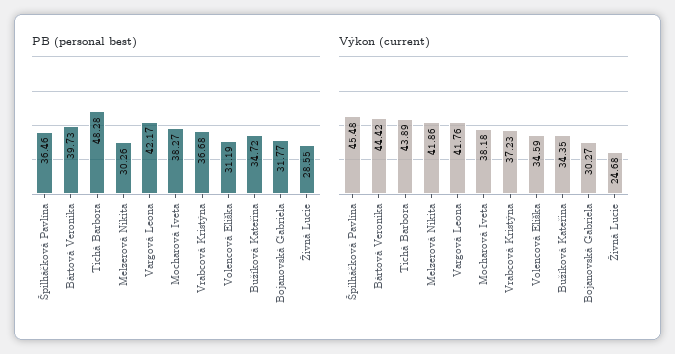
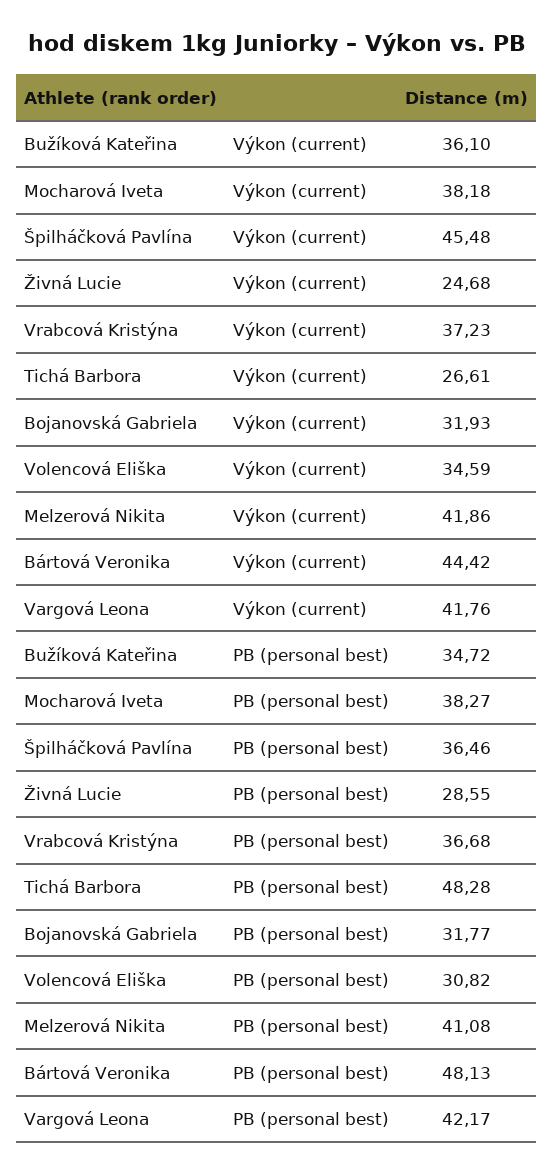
  {
    "PB (personal best)": {
      "Špilháčková Pavlína": 36.46,
-     "Bártová Veronika": 39.73,
+     "Bártová Veronika": 48.13,
      "Tichá Barbora": 48.28,
-     "Melzerová Nikita": 30.26,
+     "Melzerová Nikita": 41.08,
      "Vargová Leona": 42.17,
      "Mocharová Iveta": 38.27,
      "Vrabcová Kristýna": 36.68,
-     "Volencová Eliška": 31.19,
+     "Volencová Eliška": 30.82,
      "Bužíková Kateřina": 34.72,
      "Bojanovská Gabriela": 31.77,
      "Živná Lucie": 28.55
    },
    "Výkon (current)": {
      "Špilháčková Pavlína": 45.48,
      "Bártová Veronika": 44.42,
-     "Tichá Barbora": 43.89,
+     "Tichá Barbora": 26.61,
      "Melzerová Nikita": 41.86,
      "Vargová Leona": 41.76,
      "Mocharová Iveta": 38.18,
      "Vrabcová Kristýna": 37.23,
      "Volencová Eliška": 34.59,
-     "Bužíková Kateřina": 34.35,
+     "Bužíková Kateřina": 36.1,
-     "Bojanovská Gabriela": 30.27,
+     "Bojanovská Gabriela": 31.93,
      "Živná Lucie": 24.68
    }
  }

